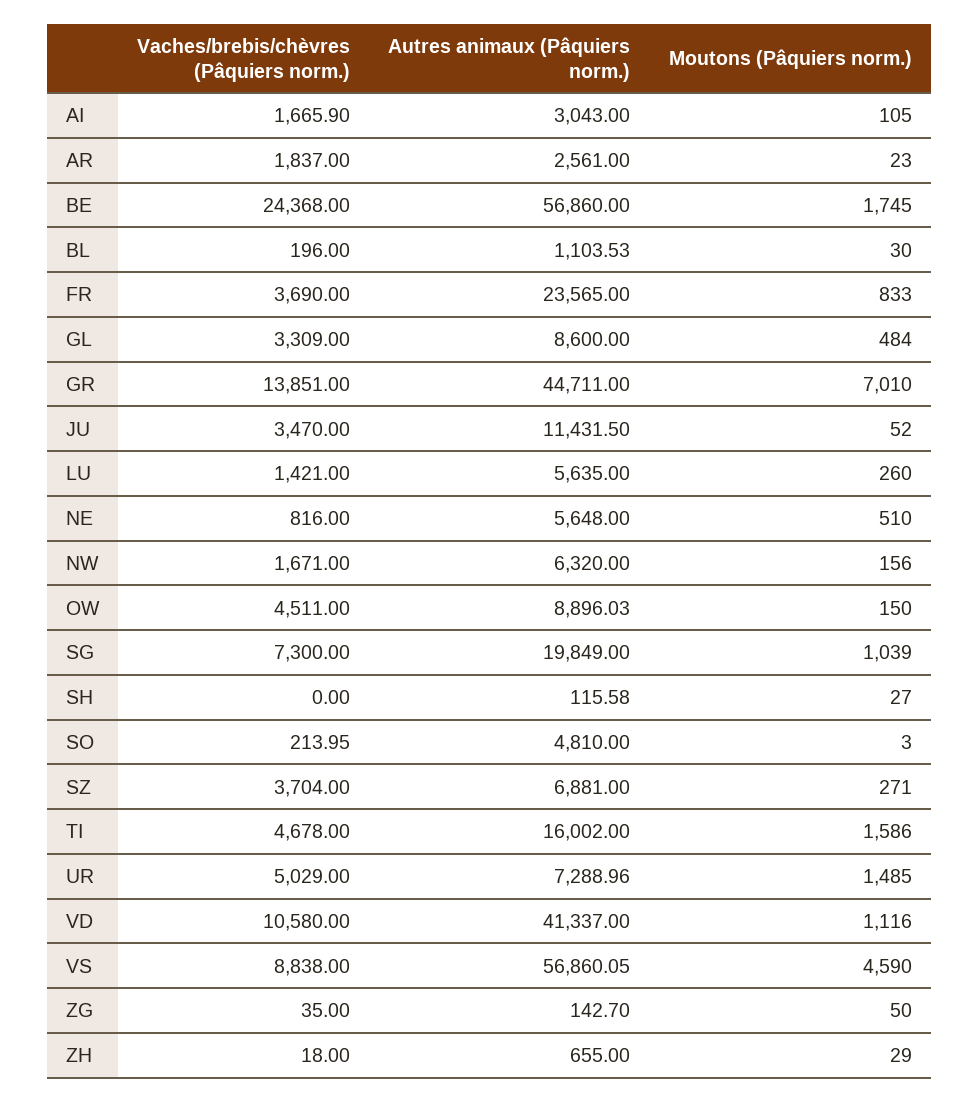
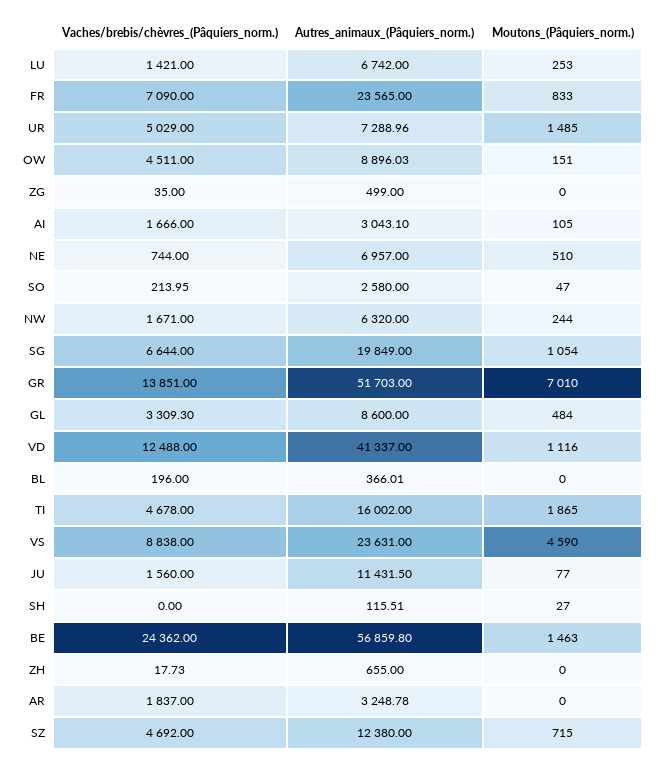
  {
    "Vaches/brebis/chèvres (Pâquiers norm.)": {
-     "AI": 1665.9,
+     "AI": 1666,
      "AR": 1837,
-     "BE": 24368,
+     "BE": 24362,
      "BL": 196,
-     "FR": 3690,
+     "FR": 7090,
-     "GL": 3309,
+     "GL": 3309.3,
      "GR": 13851,
-     "JU": 3470,
+     "JU": 1560,
      "LU": 1421,
-     "NE": 816,
+     "NE": 744,
      "NW": 1671,
      "OW": 4511,
-     "SG": 7300,
+     "SG": 6644,
      "SH": 0,
      "SO": 213.95,
-     "SZ": 3704,
+     "SZ": 4692,
      "TI": 4678,
      "UR": 5029,
-     "VD": 10580,
+     "VD": 12488,
      "VS": 8838,
      "ZG": 35,
-     "ZH": 18
+     "ZH": 17.73
    },
    "Autres animaux (Pâquiers norm.)": {
-     "AI": 3043,
+     "AI": 3043.1,
-     "AR": 2561,
+     "AR": 3248.78,
-     "BE": 56860,
+     "BE": 56859.8,
-     "BL": 1103.53,
+     "BL": 366.01,
      "FR": 23565,
      "GL": 8600,
-     "GR": 44711,
+     "GR": 51703,
      "JU": 11431.5,
-     "LU": 5635,
+     "LU": 6742,
-     "NE": 5648,
+     "NE": 6957,
      "NW": 6320,
      "OW": 8896.03,
      "SG": 19849,
-     "SH": 115.58,
+     "SH": 115.51,
-     "SO": 4810,
+     "SO": 2580,
-     "SZ": 6881,
+     "SZ": 12380,
      "TI": 16002,
      "UR": 7288.96,
      "VD": 41337,
-     "VS": 56860.05,
+     "VS": 23631,
-     "ZG": 142.7,
+     "ZG": 499,
      "ZH": 655
    },
    "Moutons (Pâquiers norm.)": {
      "AI": 105,
-     "AR": 23,
+     "AR": 0,
-     "BE": 1745,
+     "BE": 1463,
-     "BL": 30,
+     "BL": 0,
      "FR": 833,
      "GL": 484,
      "GR": 7010,
-     "JU": 52,
+     "JU": 77,
-     "LU": 260,
+     "LU": 253,
      "NE": 510,
-     "NW": 156,
+     "NW": 244,
-     "OW": 150,
+     "OW": 151,
-     "SG": 1039,
+     "SG": 1054,
      "SH": 27,
-     "SO": 3,
+     "SO": 47,
-     "SZ": 271,
+     "SZ": 715,
-     "TI": 1586,
+     "TI": 1865,
      "UR": 1485,
      "VD": 1116,
      "VS": 4590,
-     "ZG": 50,
+     "ZG": 0,
-     "ZH": 29
+     "ZH": 0
    }
  }

